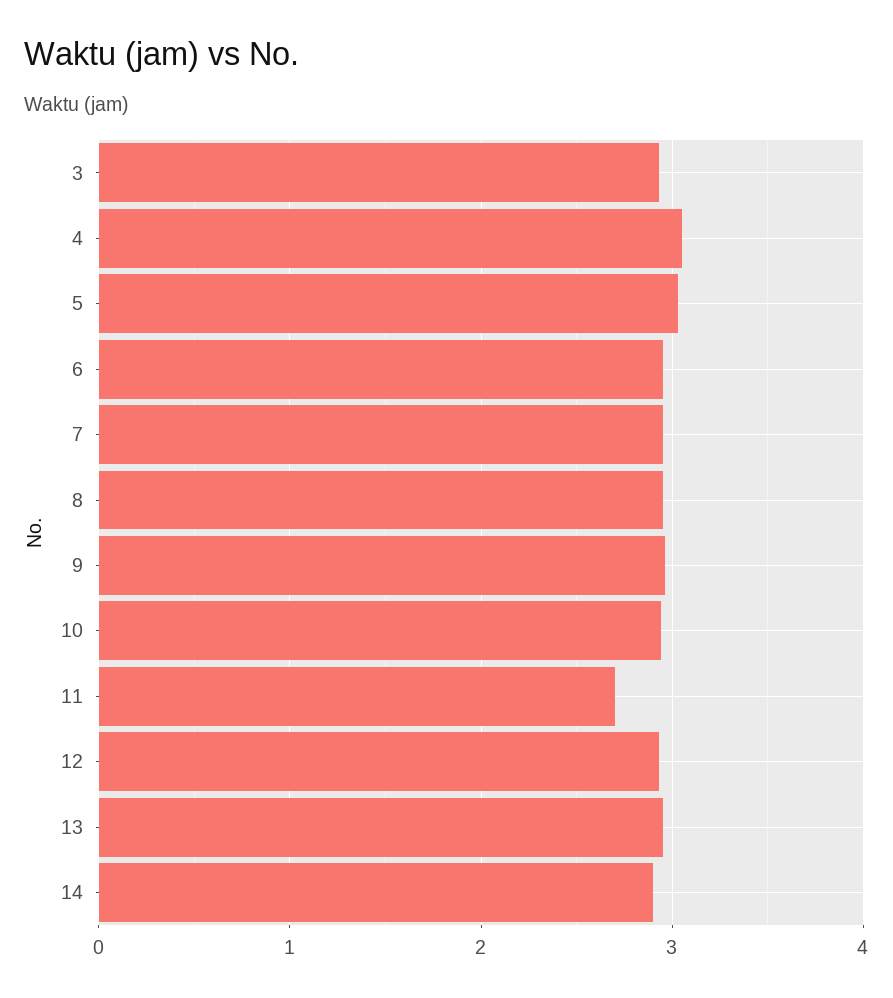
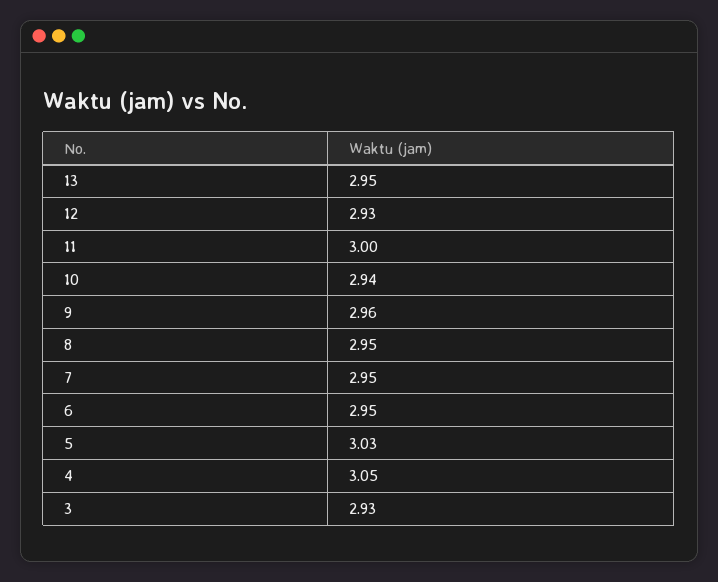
  {
    "3": 2.93,
    "4": 3.05,
    "5": 3.03,
    "6": 2.95,
    "7": 2.95,
    "8": 2.95,
    "9": 2.96,
    "10": 2.94,
-   "11": 2.7,
+   "11": 3,
    "12": 2.93,
-   "13": 2.95,
+   "13": 2.95
-   "14": 2.9
  }

